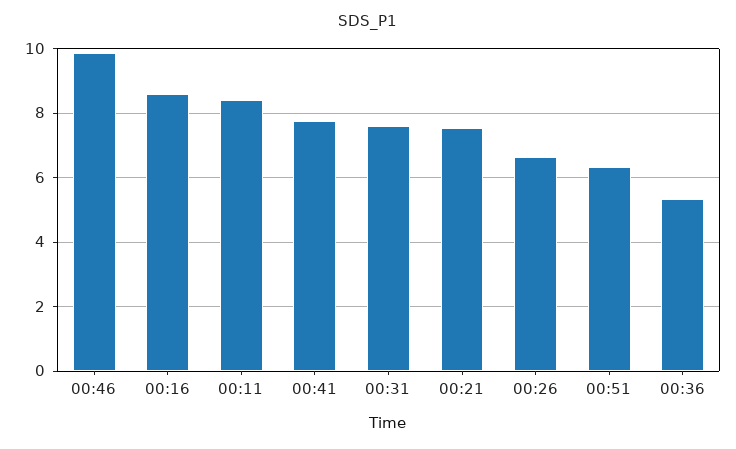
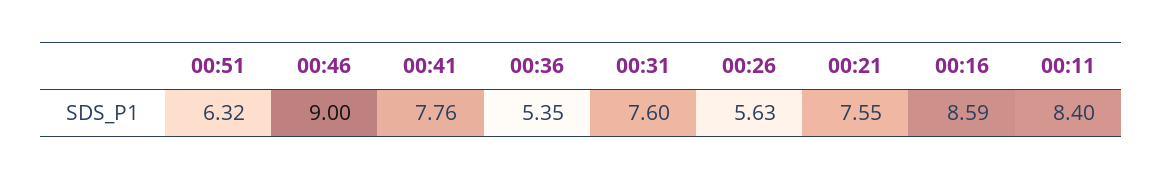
  {
-   "00:46": 9.8,
+   "00:46": 9,
    "00:16": 8.59,
    "00:11": 8.4,
    "00:41": 7.76,
    "00:31": 7.6,
    "00:21": 7.55,
-   "00:26": 6.6,
+   "00:26": 5.63,
    "00:51": 6.32,
    "00:36": 5.35
  }

